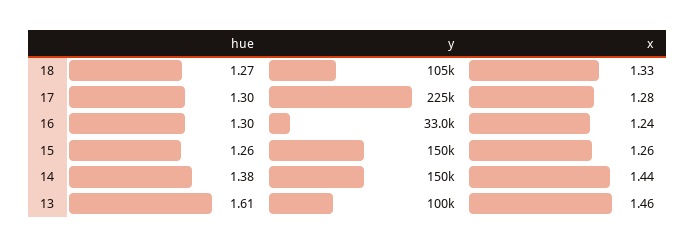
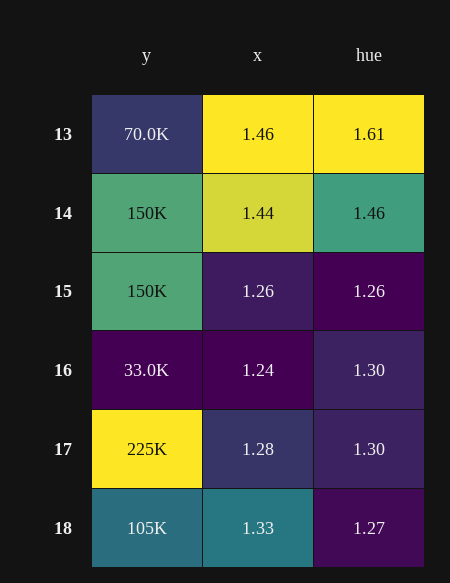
  {
    "hue": {
      "18": 1.27,
      "17": 1.3,
      "16": 1.3,
      "15": 1.26,
-     "14": 1.38,
+     "14": 1.46,
      "13": 1.61
    },
    "y": {
      "18": 105000,
      "17": 225000,
      "16": 33000,
      "15": 150000,
      "14": 150000,
-     "13": 100000
+     "13": 70000
    },
    "x": {
      "18": 1.33,
      "17": 1.28,
      "16": 1.24,
      "15": 1.26,
      "14": 1.44,
      "13": 1.46
    }
  }

